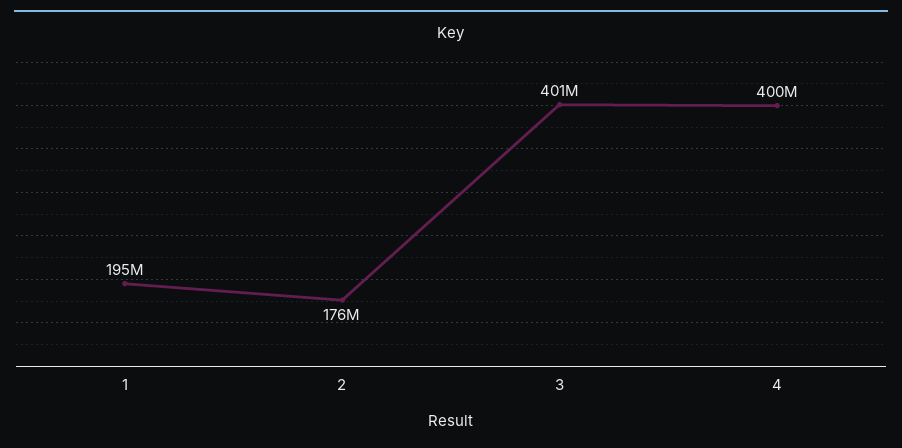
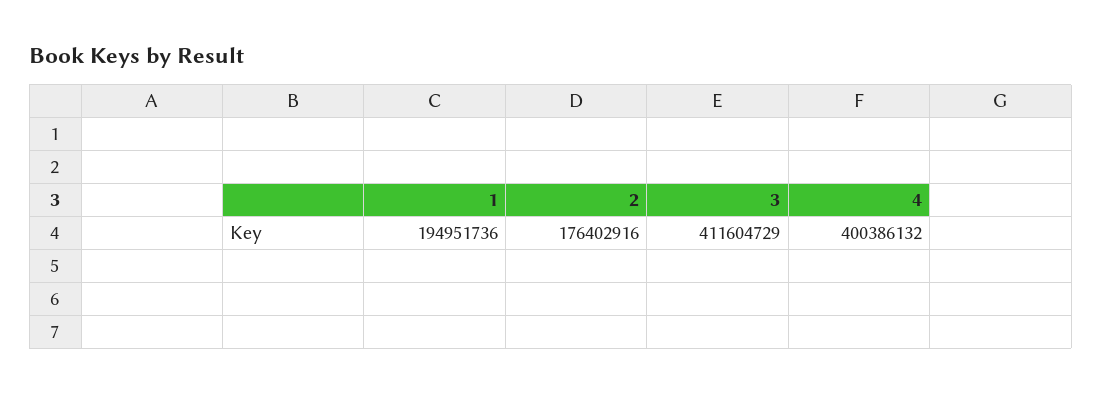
  {
    "1": 194951736,
    "2": 176402916,
-   "3": 401000000,
+   "3": 411604729,
    "4": 400386132
  }

